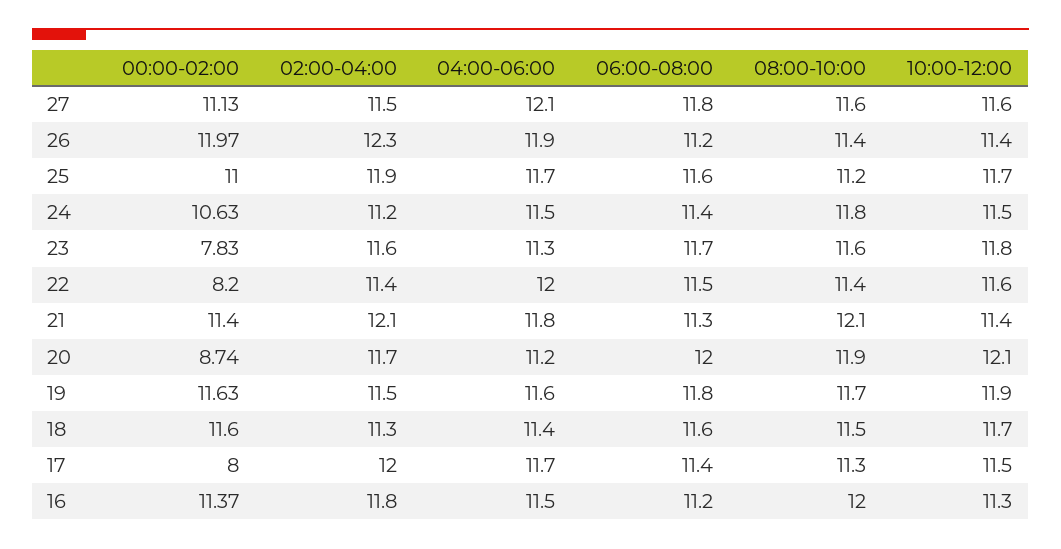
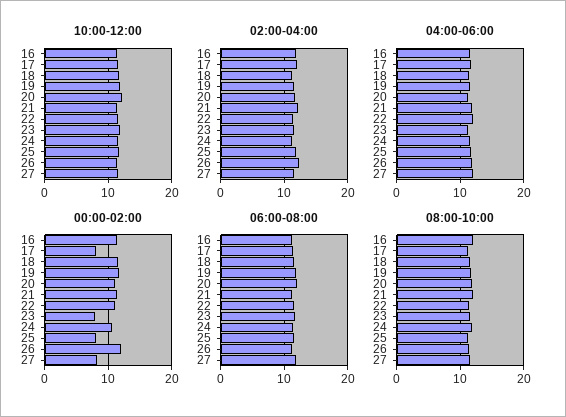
  {
    "00:00-02:00": {
-     "27": 11.13,
+     "27": 8,
      "26": 11.97,
-     "25": 11,
+     "25": 8,
      "24": 10.63,
      "23": 7.83,
-     "22": 8.2,
+     "22": 11,
      "21": 11.4,
-     "20": 8.74,
+     "20": 11,
      "19": 11.63,
      "18": 11.6,
      "17": 8,
      "16": 11.37
    },
    "02:00-04:00": {
      "27": 11.5,
      "26": 12.3,
      "25": 11.9,
      "24": 11.2,
      "23": 11.6,
      "22": 11.4,
      "21": 12.1,
      "20": 11.7,
      "19": 11.5,
      "18": 11.3,
      "17": 12,
      "16": 11.8
    },
    "04:00-06:00": {
      "27": 12.1,
      "26": 11.9,
      "25": 11.7,
      "24": 11.5,
      "23": 11.3,
      "22": 12,
      "21": 11.8,
      "20": 11.2,
      "19": 11.6,
      "18": 11.4,
      "17": 11.7,
      "16": 11.5
    },
    "06:00-08:00": {
      "27": 11.8,
      "26": 11.2,
      "25": 11.6,
      "24": 11.4,
      "23": 11.7,
      "22": 11.5,
      "21": 11.3,
      "20": 12,
      "19": 11.8,
      "18": 11.6,
      "17": 11.4,
      "16": 11.2
    },
    "08:00-10:00": {
      "27": 11.6,
      "26": 11.4,
      "25": 11.2,
      "24": 11.8,
      "23": 11.6,
      "22": 11.4,
      "21": 12.1,
      "20": 11.9,
      "19": 11.7,
      "18": 11.5,
      "17": 11.3,
      "16": 12
    },
    "10:00-12:00": {
      "27": 11.6,
      "26": 11.4,
      "25": 11.7,
      "24": 11.5,
      "23": 11.8,
      "22": 11.6,
      "21": 11.4,
      "20": 12.1,
      "19": 11.9,
      "18": 11.7,
      "17": 11.5,
      "16": 11.3
    }
  }

